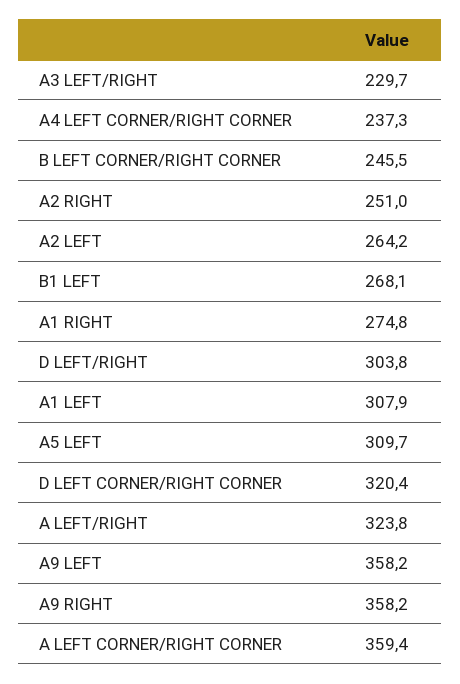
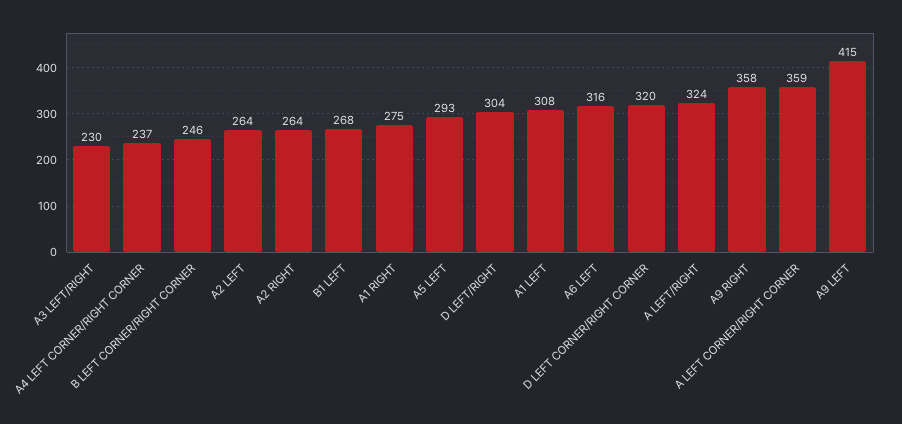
  {
    "A3 LEFT/RIGHT": 229.7,
    "A4 LEFT CORNER/RIGHT CORNER": 237.3,
    "B LEFT CORNER/RIGHT CORNER": 245.5,
-   "A2 RIGHT": 251,
+   "A2 RIGHT": 264,
    "A2 LEFT": 264.2,
    "B1 LEFT": 268.1,
    "A1 RIGHT": 274.8,
    "D LEFT/RIGHT": 303.8,
    "A1 LEFT": 307.9,
-   "A5 LEFT": 309.7,
+   "A5 LEFT": 293,
    "D LEFT CORNER/RIGHT CORNER": 320.4,
    "A LEFT/RIGHT": 323.8,
-   "A9 LEFT": 358.2,
+   "A9 LEFT": 415,
    "A9 RIGHT": 358.2,
-   "A LEFT CORNER/RIGHT CORNER": 359.4
+   "A LEFT CORNER/RIGHT CORNER": 359.4,
+   "A6 LEFT": 316
  }

